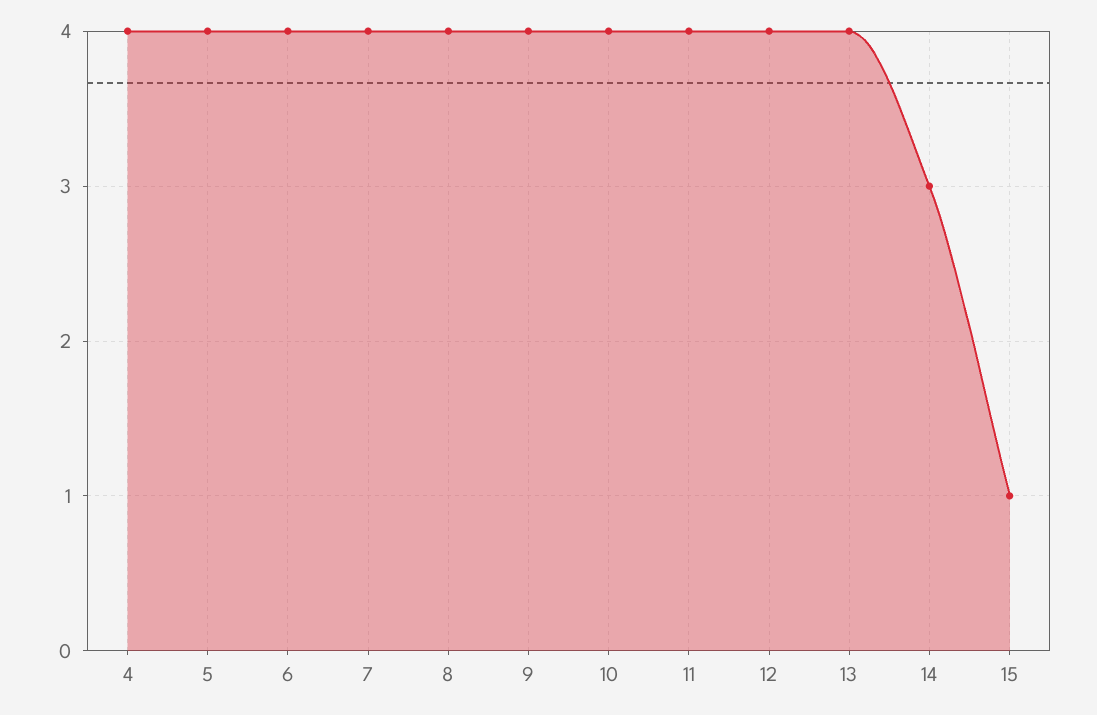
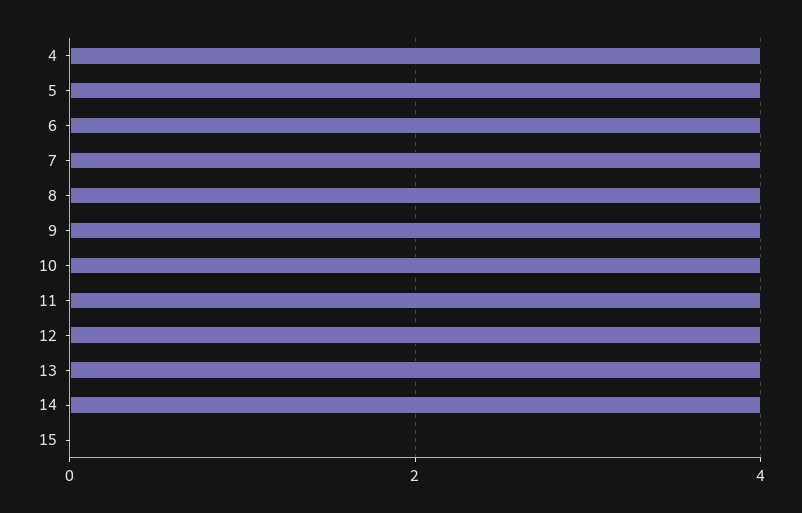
  {
    "4": 4,
    "5": 4,
    "6": 4,
    "7": 4,
    "8": 4,
    "9": 4,
    "10": 4,
    "11": 4,
    "12": 4,
    "13": 4,
-   "14": 3,
+   "14": 4,
-   "15": 1
+   "15": 0
  }

